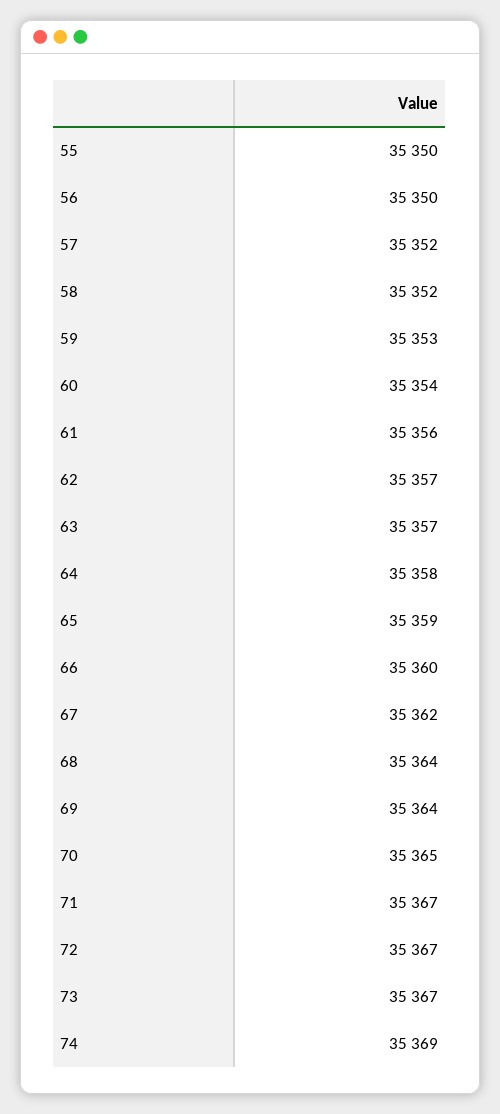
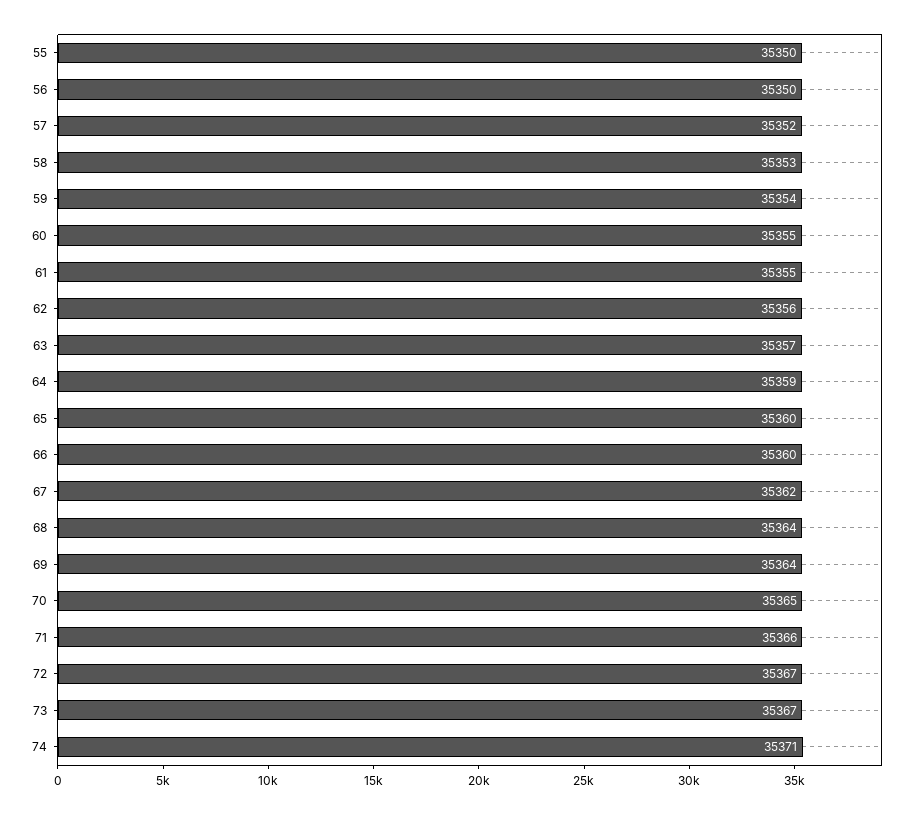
  {
    "55": 35350,
    "56": 35350,
    "57": 35352,
-   "58": 35352,
+   "58": 35353,
-   "59": 35353,
+   "59": 35354,
-   "60": 35354,
+   "60": 35355,
-   "61": 35356,
+   "61": 35355,
-   "62": 35357,
+   "62": 35356,
    "63": 35357,
-   "64": 35358,
+   "64": 35359,
-   "65": 35359,
+   "65": 35360,
    "66": 35360,
    "67": 35362,
    "68": 35364,
    "69": 35364,
    "70": 35365,
-   "71": 35367,
+   "71": 35366,
    "72": 35367,
    "73": 35367,
-   "74": 35369
+   "74": 35371
  }

